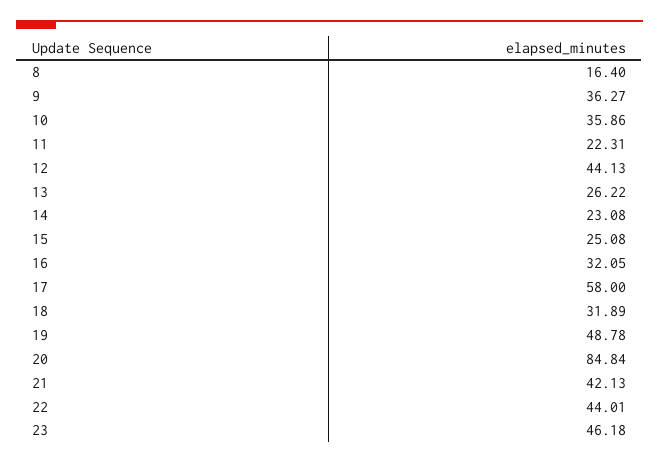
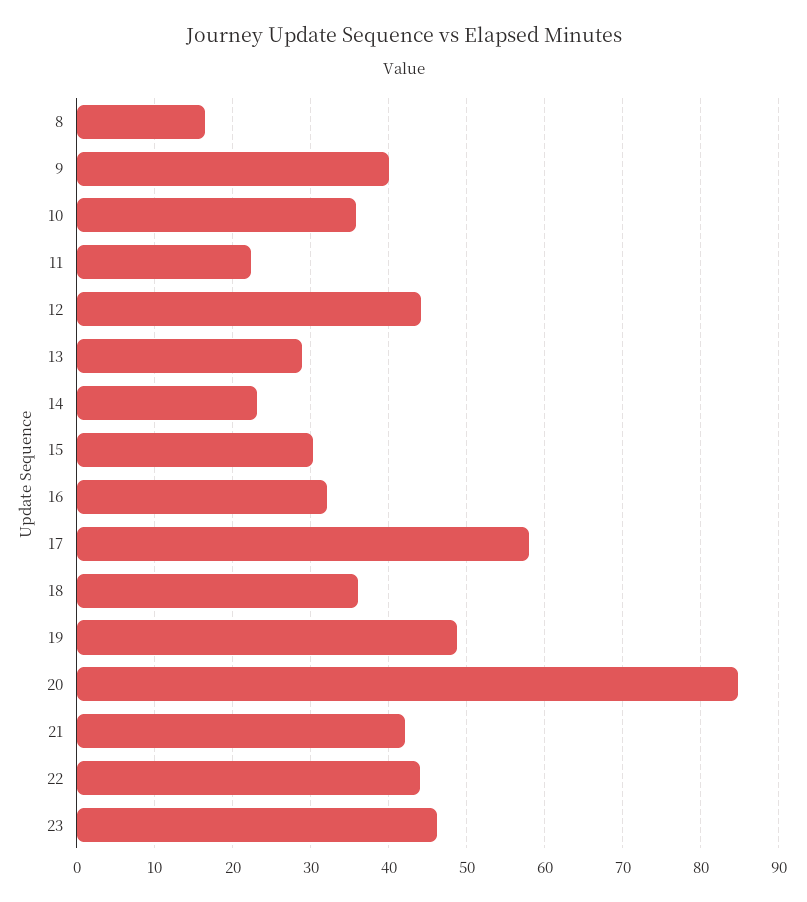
  {
    "8": 16.4,
-   "9": 36.27,
+   "9": 40,
    "10": 35.86,
    "11": 22.31,
    "12": 44.13,
-   "13": 26.22,
+   "13": 29,
    "14": 23.08,
-   "15": 25.08,
+   "15": 30,
    "16": 32.05,
    "17": 58,
-   "18": 31.89,
+   "18": 36,
    "19": 48.78,
    "20": 84.84,
    "21": 42.13,
    "22": 44.01,
    "23": 46.18
  }

